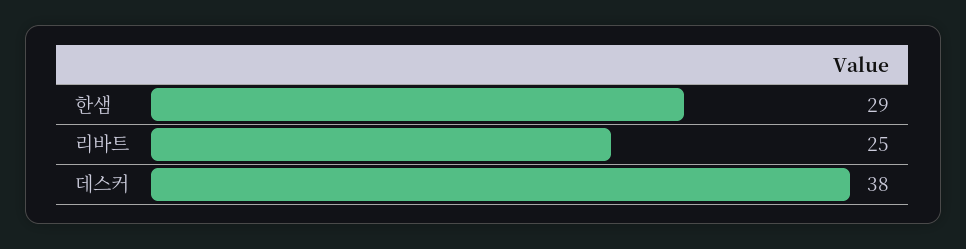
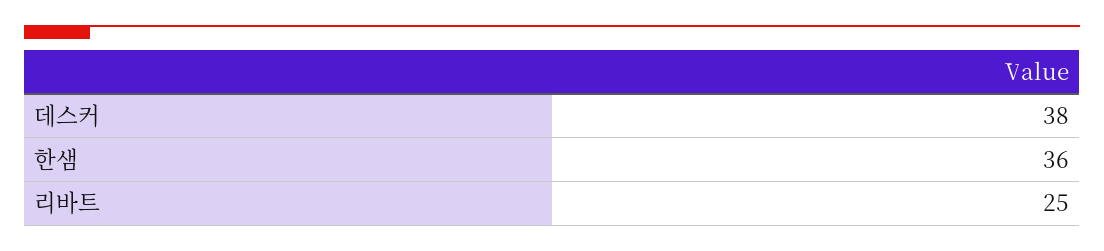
  {
-   "한샘": 29,
+   "한샘": 36,
    "리바트": 25,
    "데스커": 38
  }

